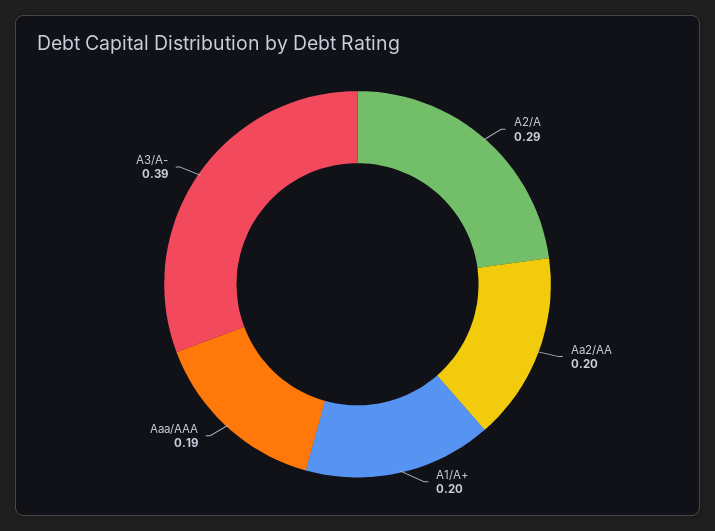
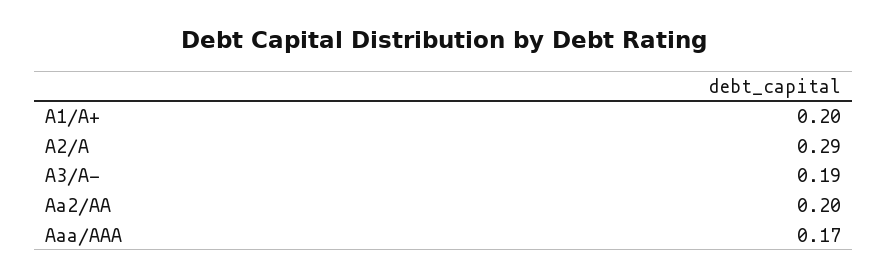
  {
    "A2/A": 0.29,
    "Aa2/AA": 0.2,
    "A1/A+": 0.2,
-   "Aaa/AAA": 0.19,
+   "Aaa/AAA": 0.17,
-   "A3/A-": 0.39
+   "A3/A-": 0.19
  }

